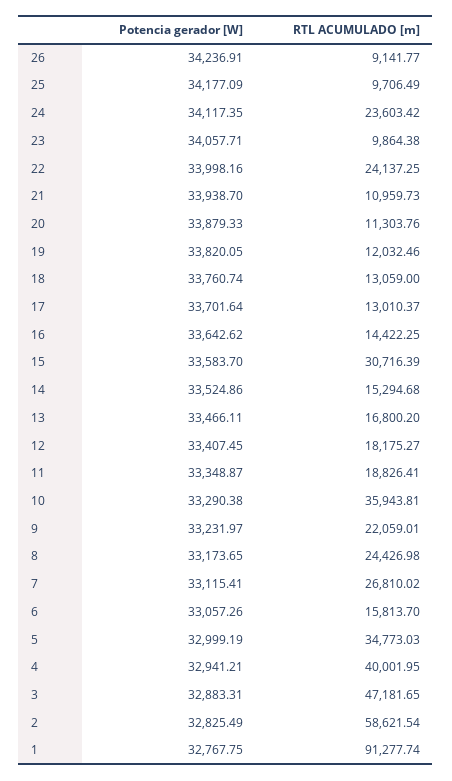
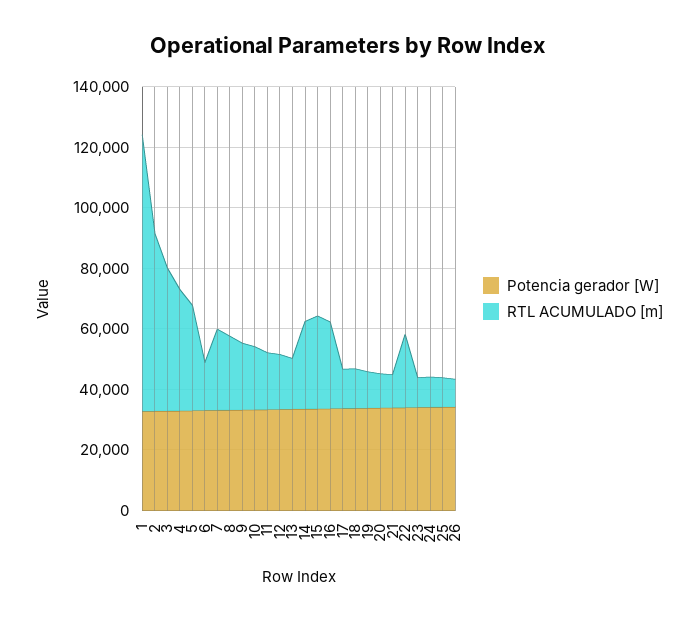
  {
    "Potencia gerador [W]": {
      "26": 34236.91,
      "25": 34177.09,
      "24": 34117.35,
      "23": 34057.71,
      "22": 33998.16,
      "21": 33938.7,
      "20": 33879.33,
      "19": 33820.05,
      "18": 33760.74,
      "17": 33701.64,
      "16": 33642.62,
      "15": 33583.7,
      "14": 33524.86,
      "13": 33466.11,
      "12": 33407.45,
      "11": 33348.87,
      "10": 33290.38,
      "9": 33231.97,
      "8": 33173.65,
      "7": 33115.41,
      "6": 33057.26,
      "5": 32999.19,
      "4": 32941.21,
      "3": 32883.31,
      "2": 32825.49,
      "1": 32767.75
    },
    "RTL ACUMULADO [m]": {
      "26": 9141.77,
      "25": 9706.49,
-     "24": 23603.42,
+     "24": 10000,
      "23": 9864.38,
      "22": 24137.25,
      "21": 10959.73,
      "20": 11303.76,
      "19": 12032.46,
      "18": 13059,
      "17": 13010.37,
-     "16": 14422.25,
+     "16": 30000,
      "15": 30716.39,
-     "14": 15294.68,
+     "14": 30000,
      "13": 16800.2,
      "12": 18175.27,
      "11": 18826.41,
-     "10": 35943.81,
+     "10": 20000,
      "9": 22059.01,
      "8": 24426.98,
      "7": 26810.02,
      "6": 15813.7,
      "5": 34773.03,
      "4": 40001.95,
      "3": 47181.65,
      "2": 58621.54,
      "1": 91277.74
    }
  }

